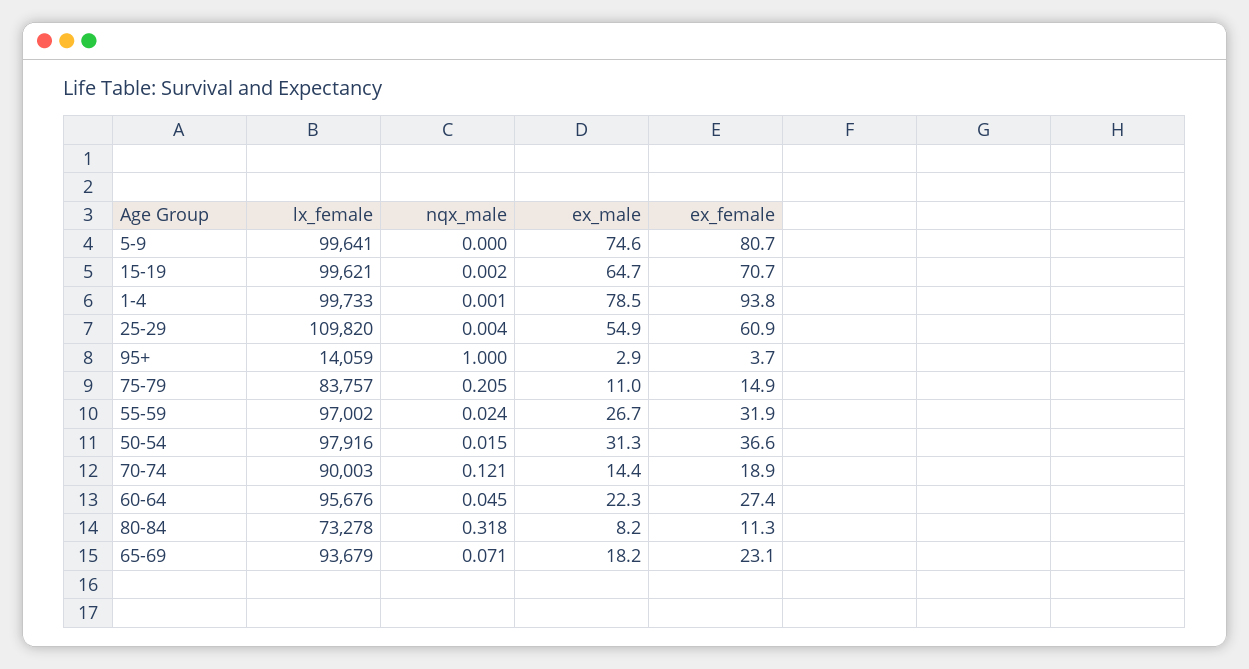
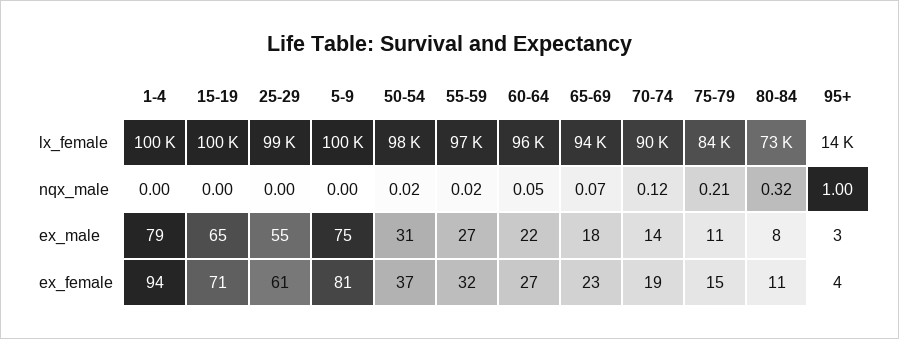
  {
    "lx_female": {
      "5-9": 99641,
      "15-19": 99621,
      "1-4": 99733,
-     "25-29": 109820,
+     "25-29": 99000,
      "95+": 14059,
      "75-79": 83757,
      "55-59": 97002,
      "50-54": 97916,
      "70-74": 90003,
      "60-64": 95676,
      "80-84": 73278,
      "65-69": 93679
    },
    "nqx_male": {
      "5-9": 0,
      "15-19": 0.002,
      "1-4": 0.001,
      "25-29": 0.004,
      "95+": 1,
      "75-79": 0.205,
      "55-59": 0.024,
      "50-54": 0.015,
      "70-74": 0.121,
      "60-64": 0.045,
      "80-84": 0.318,
      "65-69": 0.071
    },
    "ex_male": {
      "5-9": 74.6,
      "15-19": 64.7,
      "1-4": 78.5,
      "25-29": 54.9,
      "95+": 2.9,
      "75-79": 11,
      "55-59": 26.7,
      "50-54": 31.3,
      "70-74": 14.4,
      "60-64": 22.3,
      "80-84": 8.2,
      "65-69": 18.2
    },
    "ex_female": {
      "5-9": 80.7,
      "15-19": 70.7,
      "1-4": 93.8,
      "25-29": 60.9,
      "95+": 3.7,
      "75-79": 14.9,
      "55-59": 31.9,
      "50-54": 36.6,
      "70-74": 18.9,
      "60-64": 27.4,
      "80-84": 11.3,
      "65-69": 23.1
    }
  }

